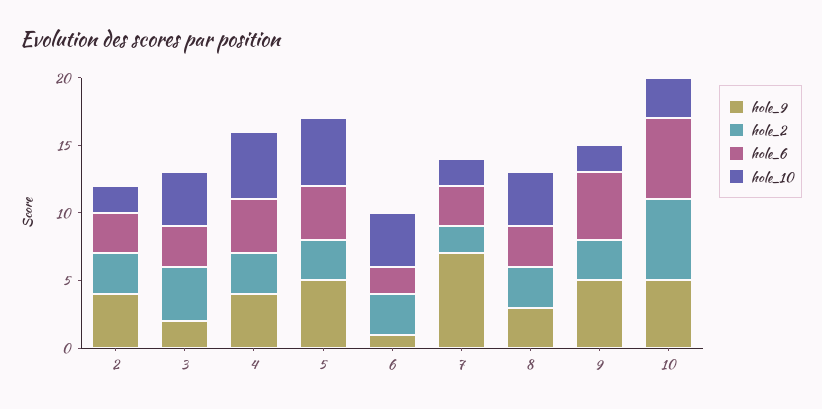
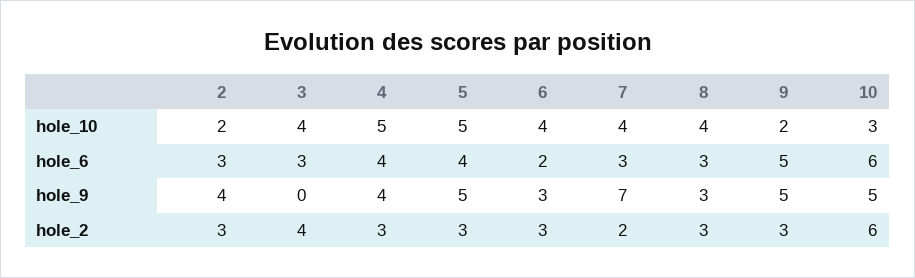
  {
    "hole_9": {
      "2": 4,
-     "3": 2,
+     "3": 0,
      "4": 4,
      "5": 5,
-     "6": 1,
+     "6": 3,
      "7": 7,
      "8": 3,
      "9": 5,
      "10": 5
    },
    "hole_2": {
      "2": 3,
      "3": 4,
      "4": 3,
      "5": 3,
      "6": 3,
      "7": 2,
      "8": 3,
      "9": 3,
      "10": 6
    },
    "hole_6": {
      "2": 3,
      "3": 3,
      "4": 4,
      "5": 4,
      "6": 2,
      "7": 3,
      "8": 3,
      "9": 5,
      "10": 6
    },
    "hole_10": {
      "2": 2,
      "3": 4,
      "4": 5,
      "5": 5,
      "6": 4,
-     "7": 2,
+     "7": 4,
      "8": 4,
      "9": 2,
      "10": 3
    }
  }

